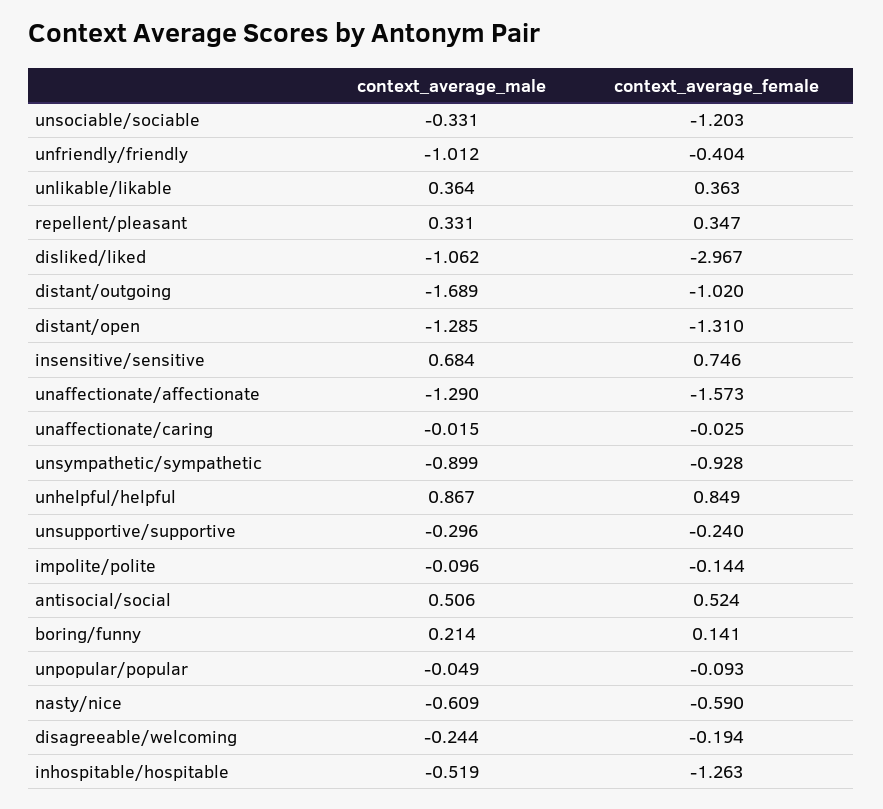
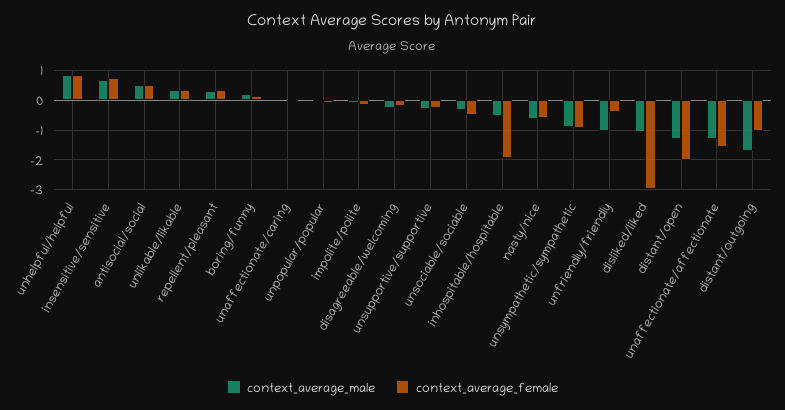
  {
    "context_average_male": {
      "unsociable/sociable": -0.331,
      "unfriendly/friendly": -1.012,
      "unlikable/likable": 0.364,
      "repellent/pleasant": 0.331,
      "disliked/liked": -1.062,
      "distant/outgoing": -1.689,
      "distant/open": -1.285,
      "insensitive/sensitive": 0.684,
      "unaffectionate/affectionate": -1.29,
      "unaffectionate/caring": -0.015,
      "unsympathetic/sympathetic": -0.899,
      "unhelpful/helpful": 0.867,
      "unsupportive/supportive": -0.296,
      "impolite/polite": -0.096,
      "antisocial/social": 0.506,
      "boring/funny": 0.214,
      "unpopular/popular": -0.049,
      "nasty/nice": -0.609,
      "disagreeable/welcoming": -0.244,
      "inhospitable/hospitable": -0.519
    },
    "context_average_female": {
-     "unsociable/sociable": -1.203,
+     "unsociable/sociable": -0.5,
      "unfriendly/friendly": -0.404,
      "unlikable/likable": 0.363,
      "repellent/pleasant": 0.347,
      "disliked/liked": -2.967,
      "distant/outgoing": -1.02,
-     "distant/open": -1.31,
+     "distant/open": -2,
      "insensitive/sensitive": 0.746,
      "unaffectionate/affectionate": -1.573,
      "unaffectionate/caring": -0.025,
      "unsympathetic/sympathetic": -0.928,
      "unhelpful/helpful": 0.849,
      "unsupportive/supportive": -0.24,
      "impolite/polite": -0.144,
      "antisocial/social": 0.524,
      "boring/funny": 0.141,
      "unpopular/popular": -0.093,
      "nasty/nice": -0.59,
      "disagreeable/welcoming": -0.194,
-     "inhospitable/hospitable": -1.263
+     "inhospitable/hospitable": -2
    }
  }

